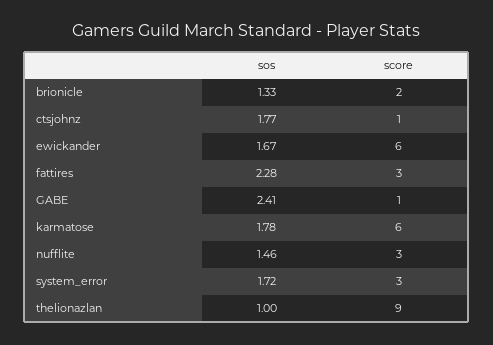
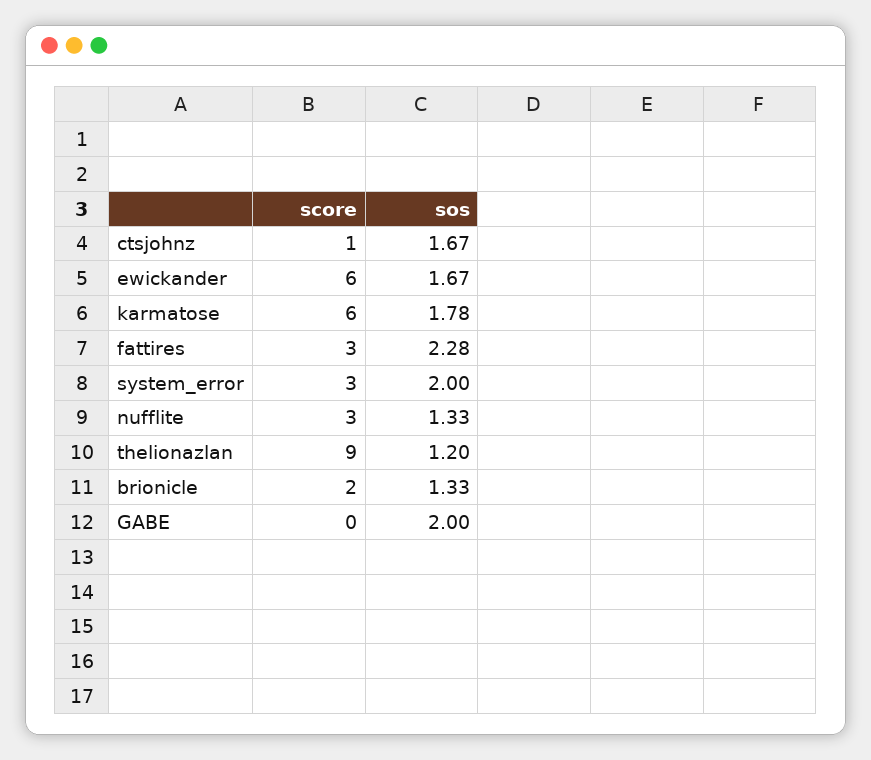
  {
    "sos": {
      "brionicle": 1.33,
-     "ctsjohnz": 1.77,
+     "ctsjohnz": 1.67,
      "ewickander": 1.67,
      "fattires": 2.28,
-     "GABE": 2.41,
+     "GABE": 2,
      "karmatose": 1.78,
-     "nufflite": 1.46,
+     "nufflite": 1.33,
-     "system_error": 1.72,
+     "system_error": 2,
-     "thelionazlan": 1
+     "thelionazlan": 1.2
    },
    "score": {
      "brionicle": 2,
      "ctsjohnz": 1,
      "ewickander": 6,
      "fattires": 3,
-     "GABE": 1,
+     "GABE": 0,
      "karmatose": 6,
      "nufflite": 3,
      "system_error": 3,
      "thelionazlan": 9
    }
  }

